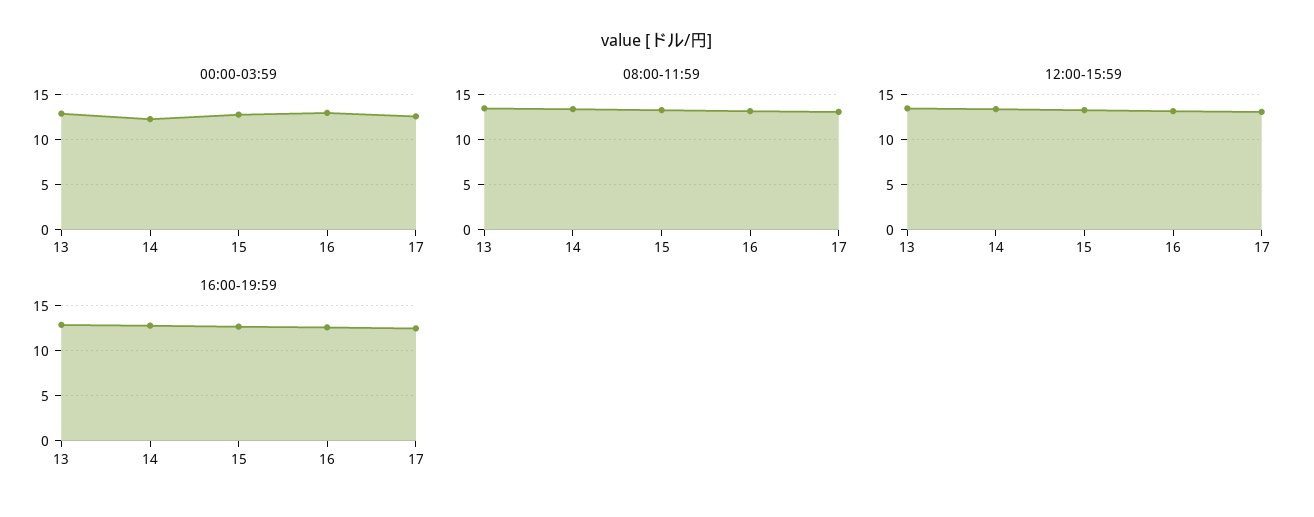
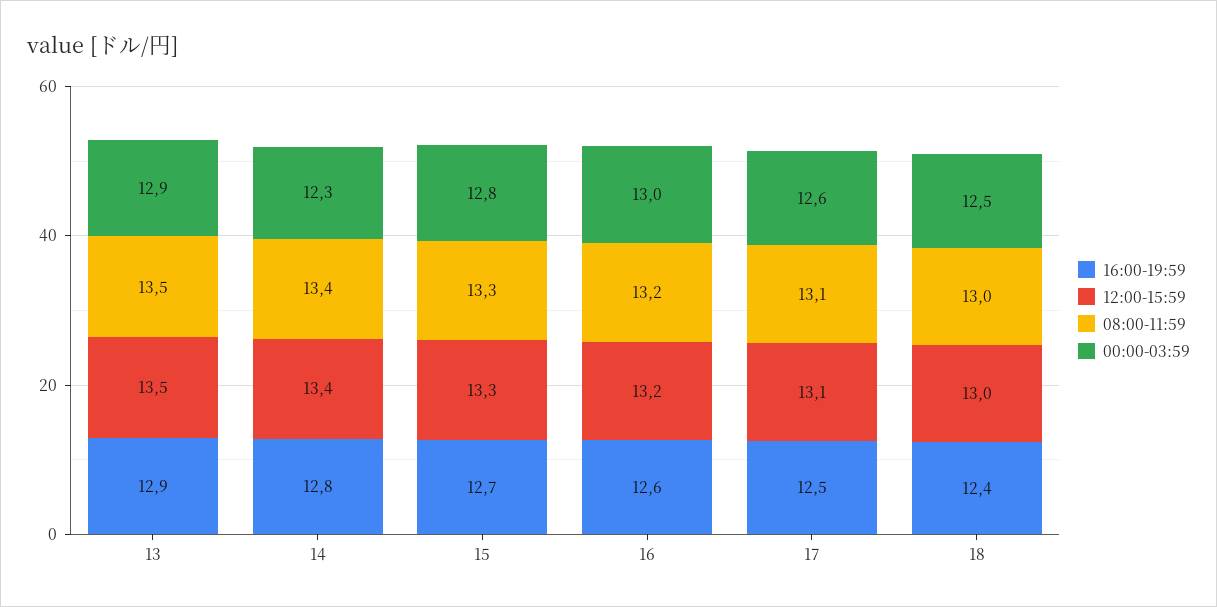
  {
    "00:00-03:59": {
      "13": 12.9,
      "14": 12.3,
      "15": 12.8,
      "16": 13,
-     "17": 12.6
+     "17": 12.6,
+     "18": 12.5
    },
    "08:00-11:59": {
      "13": 13.5,
      "14": 13.4,
      "15": 13.3,
      "16": 13.2,
-     "17": 13.1
+     "17": 13.1,
+     "18": 13
    },
    "12:00-15:59": {
      "13": 13.5,
      "14": 13.4,
      "15": 13.3,
      "16": 13.2,
-     "17": 13.1
+     "17": 13.1,
+     "18": 13
    },
    "16:00-19:59": {
      "13": 12.9,
      "14": 12.8,
      "15": 12.7,
      "16": 12.6,
-     "17": 12.5
+     "17": 12.5,
+     "18": 12.4
    }
  }

